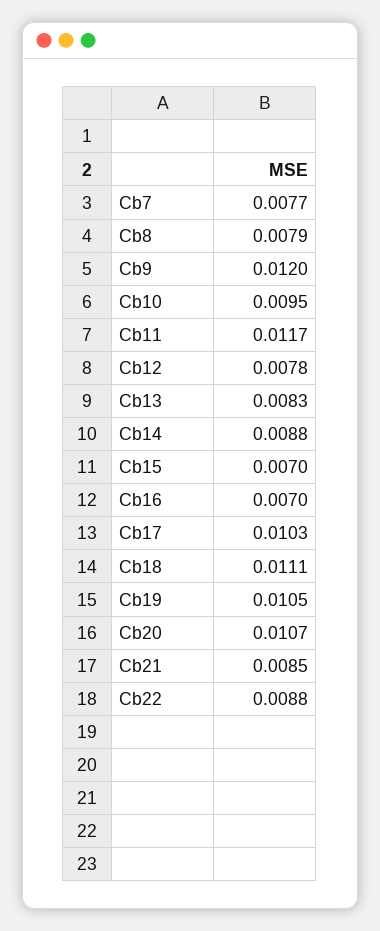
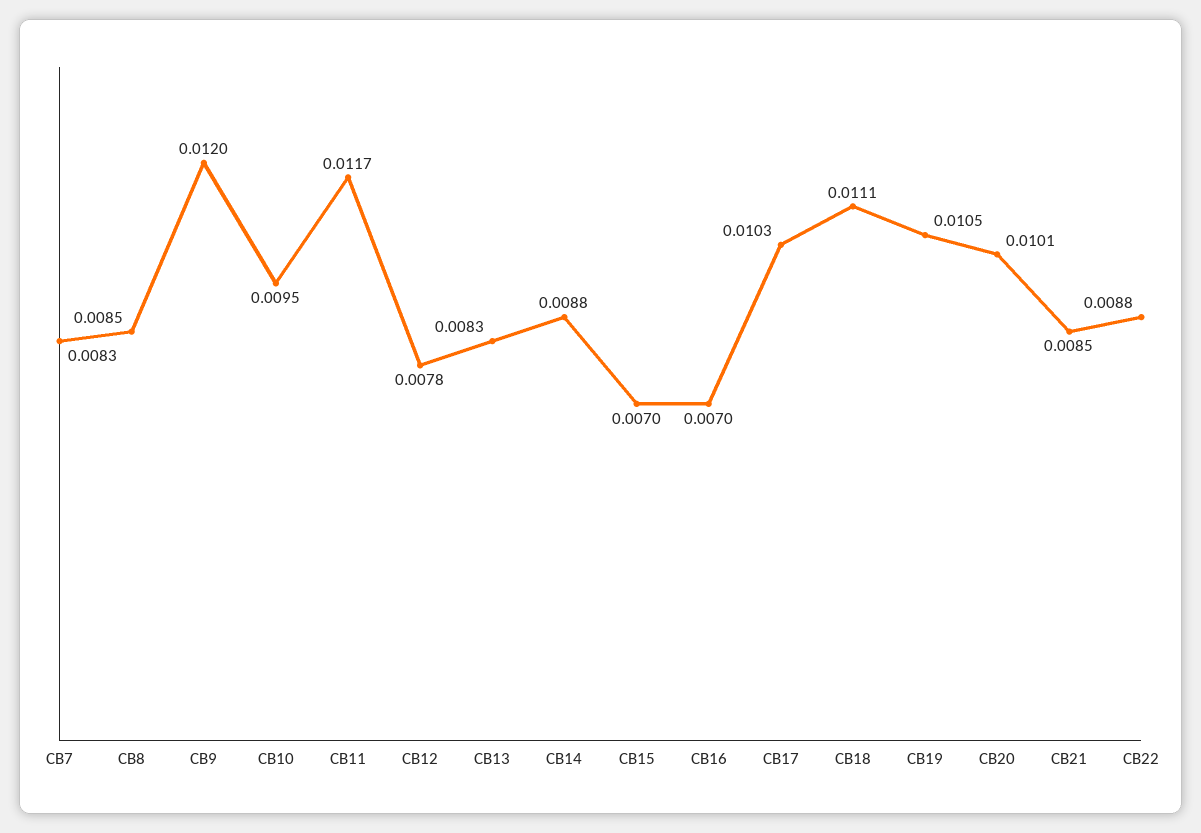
  {
-   "Cb7": 0.0077,
+   "Cb7": 0.0083,
-   "Cb8": 0.0079,
+   "Cb8": 0.0085,
    "Cb9": 0.012,
    "Cb10": 0.0095,
    "Cb11": 0.0117,
    "Cb12": 0.0078,
    "Cb13": 0.0083,
    "Cb14": 0.0088,
    "Cb15": 0.007,
    "Cb16": 0.007,
    "Cb17": 0.0103,
    "Cb18": 0.0111,
    "Cb19": 0.0105,
-   "Cb20": 0.0107,
+   "Cb20": 0.0101,
    "Cb21": 0.0085,
    "Cb22": 0.0088
  }

